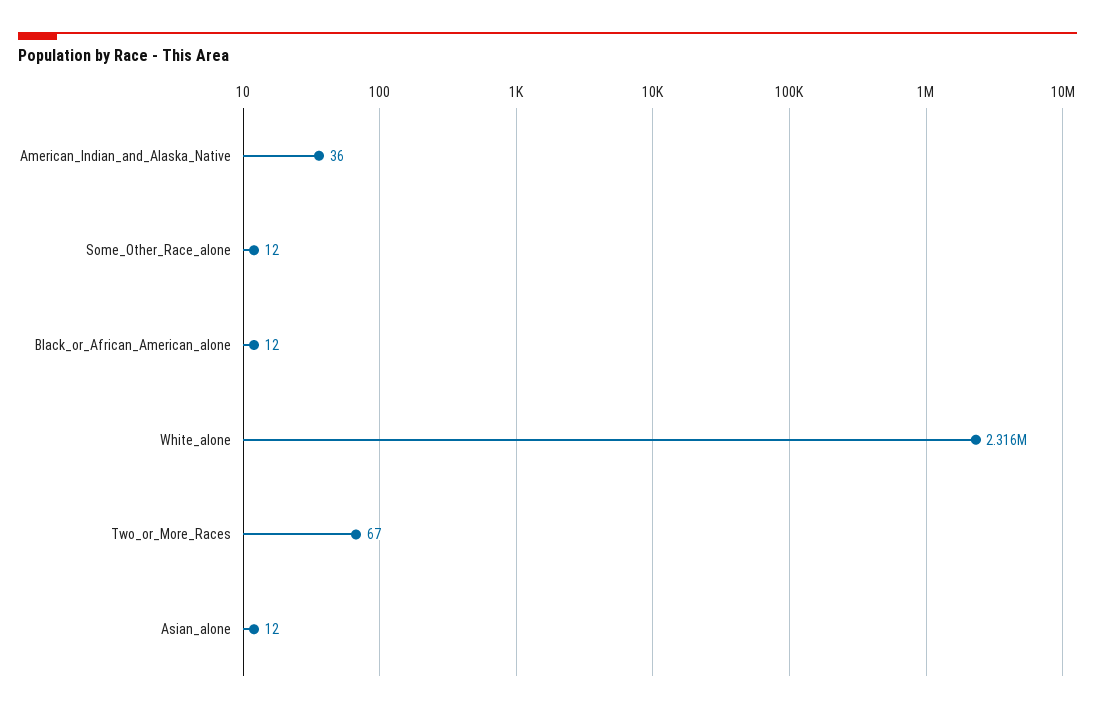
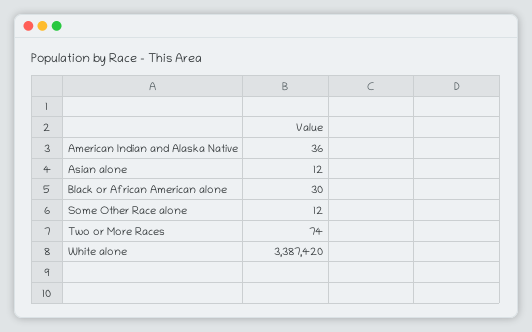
  {
    "American_Indian_and_Alaska_Native": 36,
    "Some_Other_Race_alone": 12,
-   "Black_or_African_American_alone": 12,
+   "Black_or_African_American_alone": 30,
-   "White_alone": 2316000,
+   "White_alone": 3387420,
-   "Two_or_More_Races": 67,
+   "Two_or_More_Races": 74,
    "Asian_alone": 12
  }

